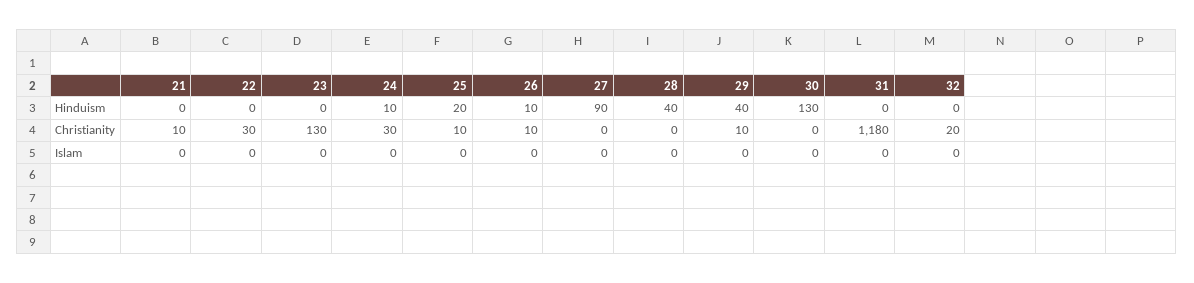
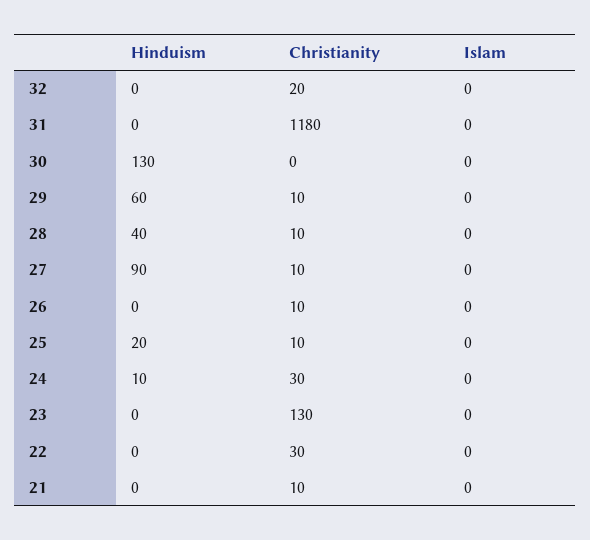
  {
    "21": {
      "Hinduism": 0,
      "Christianity": 10,
      "Islam": 0
    },
    "22": {
      "Hinduism": 0,
      "Christianity": 30,
      "Islam": 0
    },
    "23": {
      "Hinduism": 0,
      "Christianity": 130,
      "Islam": 0
    },
    "24": {
      "Hinduism": 10,
      "Christianity": 30,
      "Islam": 0
    },
    "25": {
      "Hinduism": 20,
      "Christianity": 10,
      "Islam": 0
    },
    "26": {
-     "Hinduism": 10,
+     "Hinduism": 0,
      "Christianity": 10,
      "Islam": 0
    },
    "27": {
      "Hinduism": 90,
-     "Christianity": 0,
+     "Christianity": 10,
      "Islam": 0
    },
    "28": {
      "Hinduism": 40,
-     "Christianity": 0,
+     "Christianity": 10,
      "Islam": 0
    },
    "29": {
-     "Hinduism": 40,
+     "Hinduism": 60,
      "Christianity": 10,
      "Islam": 0
    },
    "30": {
      "Hinduism": 130,
      "Christianity": 0,
      "Islam": 0
    },
    "31": {
      "Hinduism": 0,
      "Christianity": 1180,
      "Islam": 0
    },
    "32": {
      "Hinduism": 0,
      "Christianity": 20,
      "Islam": 0
    }
  }

